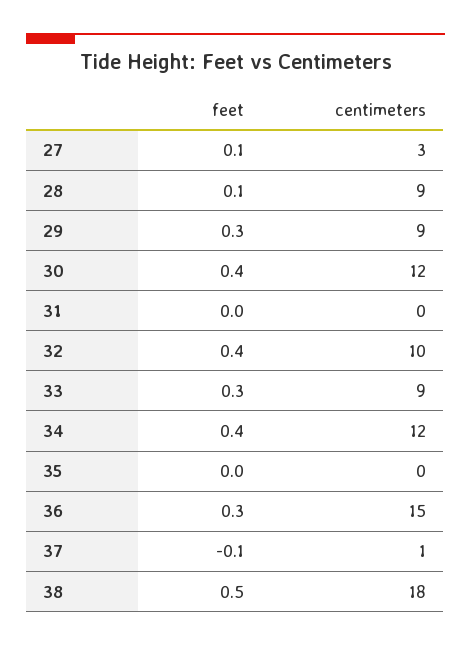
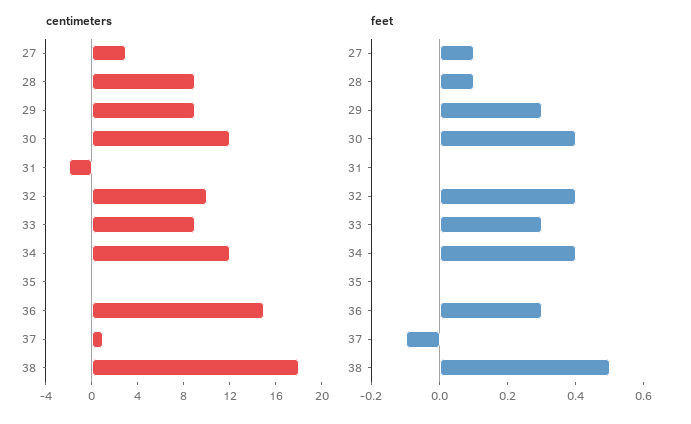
  {
    "feet": {
      "27": 0.1,
      "28": 0.1,
      "29": 0.3,
      "30": 0.4,
      "31": 0,
      "32": 0.4,
      "33": 0.3,
      "34": 0.4,
      "35": 0,
      "36": 0.3,
      "37": -0.1,
      "38": 0.5
    },
    "centimeters": {
      "27": 3,
      "28": 9,
      "29": 9,
      "30": 12,
-     "31": 0,
+     "31": -2,
      "32": 10,
      "33": 9,
      "34": 12,
      "35": 0,
      "36": 15,
      "37": 1,
      "38": 18
    }
  }

